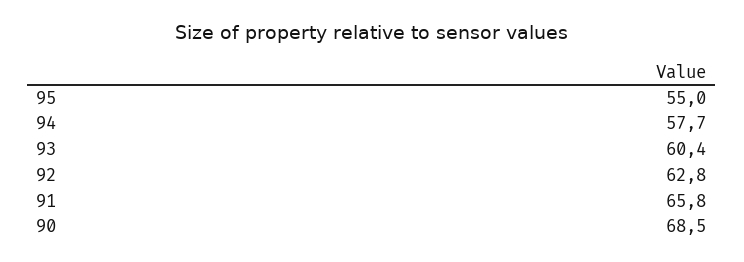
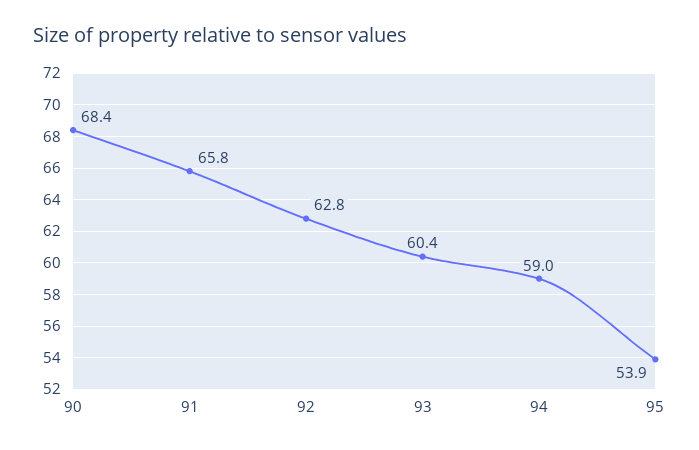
  {
-   "95": 55,
+   "95": 53.9,
-   "94": 57.7,
+   "94": 59,
    "93": 60.4,
    "92": 62.8,
    "91": 65.8,
-   "90": 68.5
+   "90": 68.4
  }

